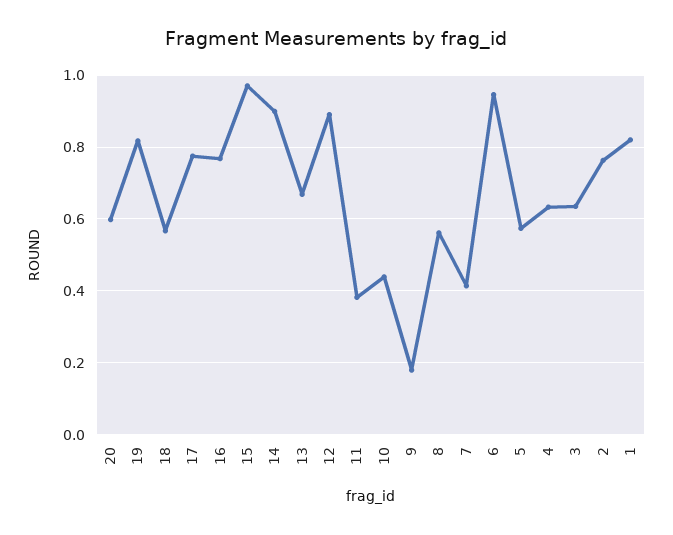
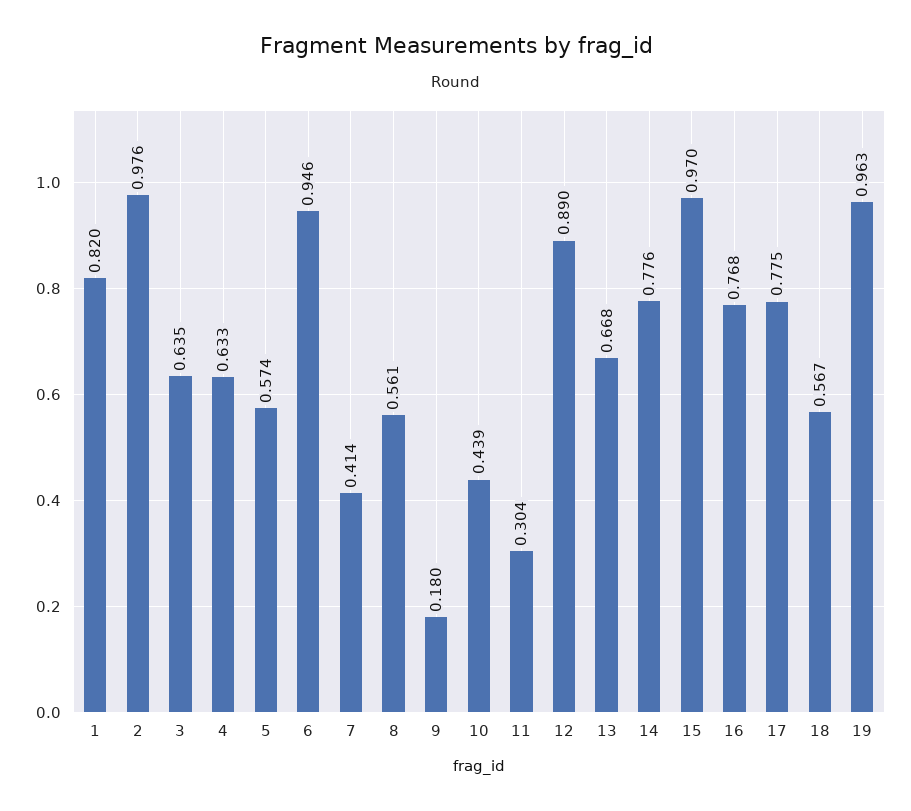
  {
-   "20": 0.6,
-   "19": 0.82,
+   "19": 0.963,
    "18": 0.567,
    "17": 0.775,
    "16": 0.768,
    "15": 0.97,
-   "14": 0.9,
+   "14": 0.776,
    "13": 0.668,
    "12": 0.89,
-   "11": 0.38,
+   "11": 0.304,
    "10": 0.439,
    "9": 0.18,
    "8": 0.561,
    "7": 0.414,
    "6": 0.946,
    "5": 0.574,
    "4": 0.633,
    "3": 0.635,
-   "2": 0.76,
+   "2": 0.976,
    "1": 0.82
  }

